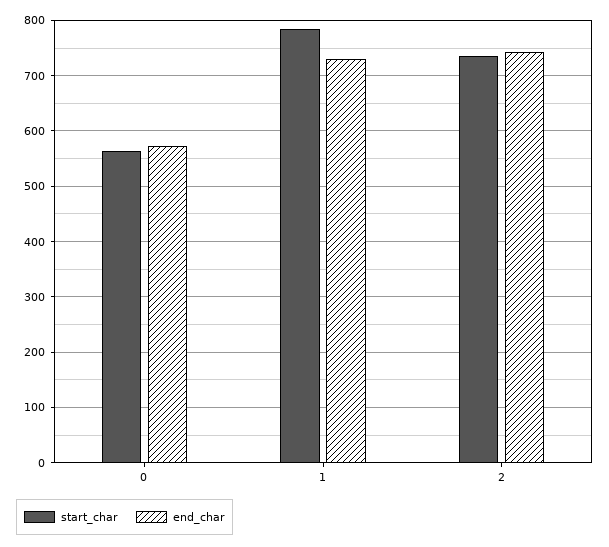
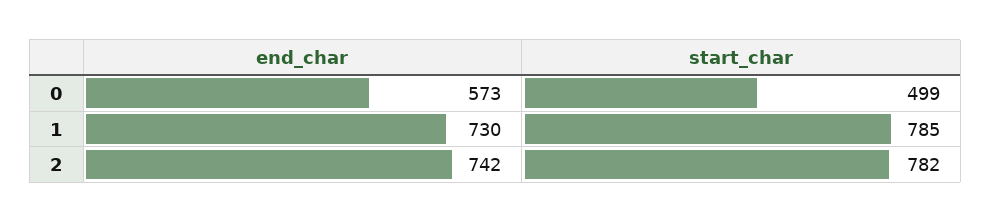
  {
    "start_char": {
-     "0": 560,
+     "0": 499,
      "1": 785,
-     "2": 740
+     "2": 782
    },
    "end_char": {
      "0": 573,
      "1": 730,
      "2": 742
    }
  }

